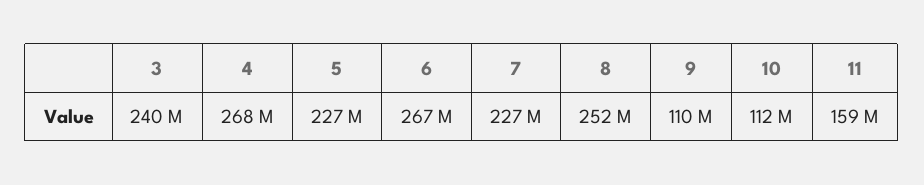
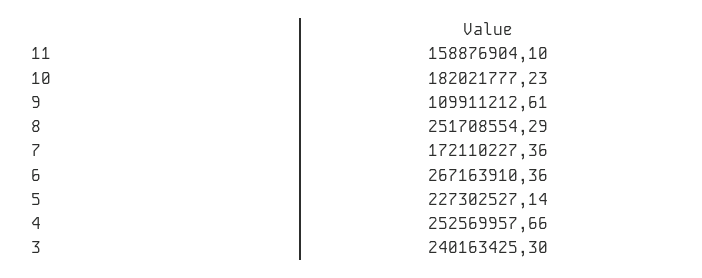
  {
    "3": 240163425.3,
-   "4": 268000000,
+   "4": 252569957.66,
    "5": 227302527.14,
    "6": 267163910.36,
-   "7": 227000000,
+   "7": 172110227.36,
    "8": 251708554.29,
    "9": 109911212.61,
-   "10": 112000000,
+   "10": 182021777.23,
    "11": 158876904.1
  }

